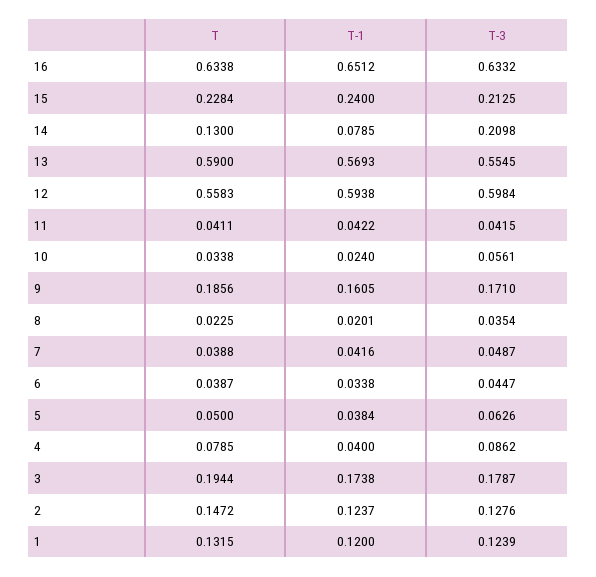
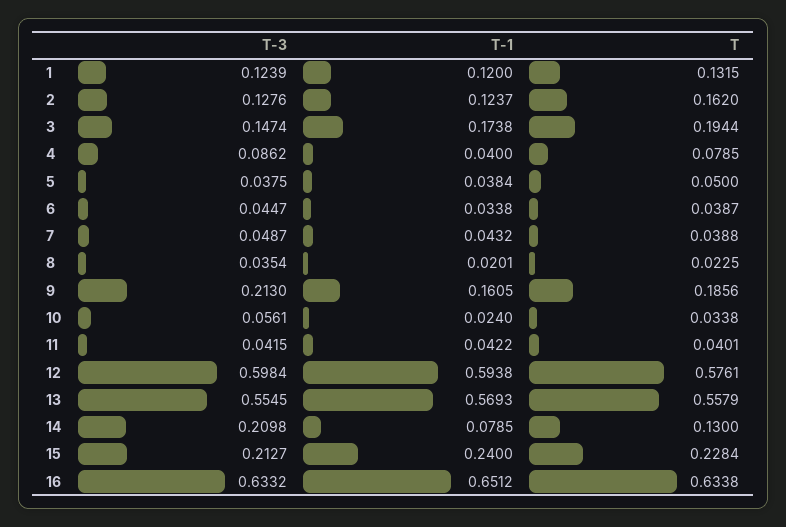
  {
    "T": {
      "16": 0.6338,
      "15": 0.2284,
      "14": 0.13,
-     "13": 0.59,
+     "13": 0.5579,
-     "12": 0.5583,
+     "12": 0.5761,
-     "11": 0.0411,
+     "11": 0.0401,
      "10": 0.0338,
      "9": 0.1856,
      "8": 0.0225,
      "7": 0.0388,
      "6": 0.0387,
      "5": 0.05,
      "4": 0.0785,
      "3": 0.1944,
-     "2": 0.1472,
+     "2": 0.162,
      "1": 0.1315
    },
    "T-1": {
      "16": 0.6512,
      "15": 0.24,
      "14": 0.0785,
      "13": 0.5693,
      "12": 0.5938,
      "11": 0.0422,
      "10": 0.024,
      "9": 0.1605,
      "8": 0.0201,
-     "7": 0.0416,
+     "7": 0.0432,
      "6": 0.0338,
      "5": 0.0384,
      "4": 0.04,
      "3": 0.1738,
      "2": 0.1237,
      "1": 0.12
    },
    "T-3": {
      "16": 0.6332,
-     "15": 0.2125,
+     "15": 0.2127,
      "14": 0.2098,
      "13": 0.5545,
      "12": 0.5984,
      "11": 0.0415,
      "10": 0.0561,
-     "9": 0.171,
+     "9": 0.213,
      "8": 0.0354,
      "7": 0.0487,
      "6": 0.0447,
-     "5": 0.0626,
+     "5": 0.0375,
      "4": 0.0862,
-     "3": 0.1787,
+     "3": 0.1474,
      "2": 0.1276,
      "1": 0.1239
    }
  }

